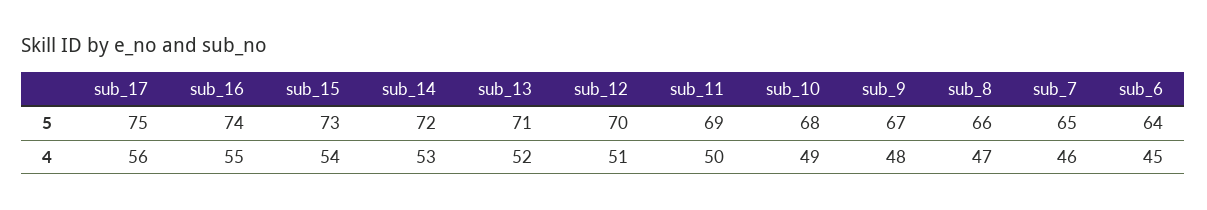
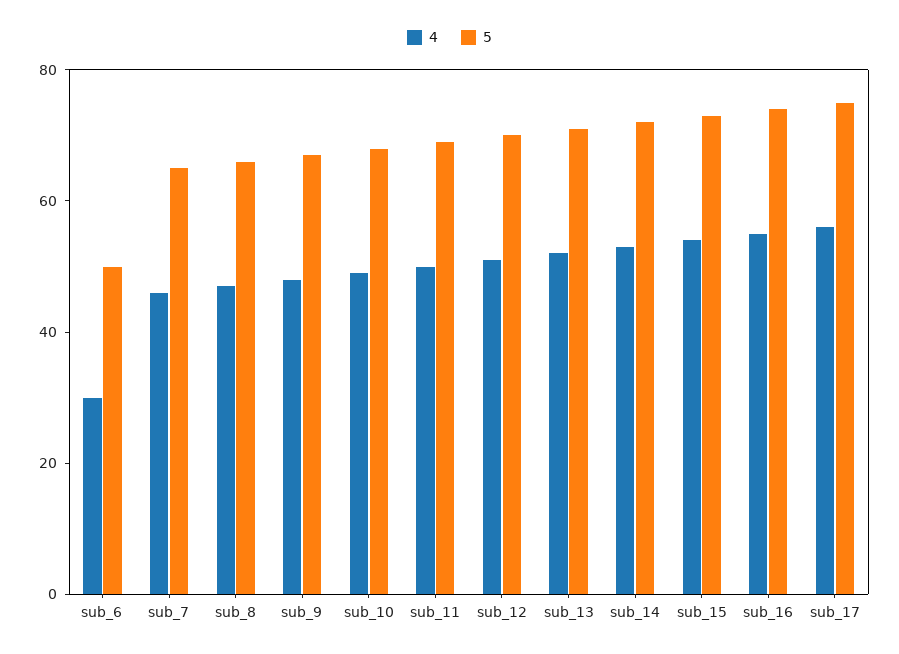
  {
    "5": {
      "sub_17": 75,
      "sub_16": 74,
      "sub_15": 73,
      "sub_14": 72,
      "sub_13": 71,
      "sub_12": 70,
      "sub_11": 69,
      "sub_10": 68,
      "sub_9": 67,
      "sub_8": 66,
      "sub_7": 65,
-     "sub_6": 64
+     "sub_6": 50
    },
    "4": {
      "sub_17": 56,
      "sub_16": 55,
      "sub_15": 54,
      "sub_14": 53,
      "sub_13": 52,
      "sub_12": 51,
      "sub_11": 50,
      "sub_10": 49,
      "sub_9": 48,
      "sub_8": 47,
      "sub_7": 46,
-     "sub_6": 45
+     "sub_6": 30
    }
  }

